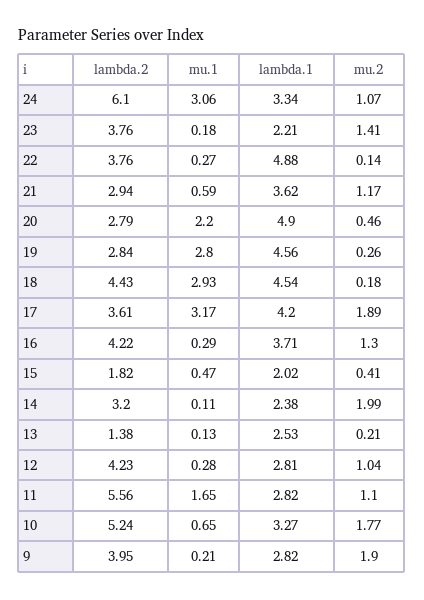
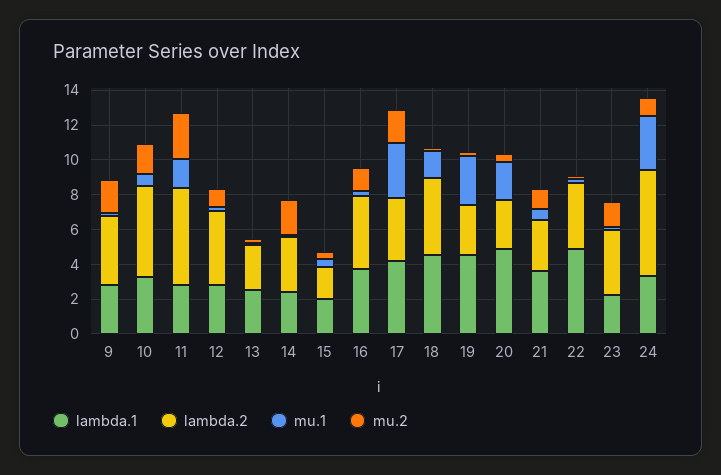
  {
    "lambda.2": {
      "24": 6.1,
      "23": 3.76,
      "22": 3.76,
      "21": 2.94,
      "20": 2.79,
      "19": 2.84,
      "18": 4.43,
      "17": 3.61,
      "16": 4.22,
      "15": 1.82,
      "14": 3.2,
-     "13": 1.38,
+     "13": 2.5,
      "12": 4.23,
      "11": 5.56,
      "10": 5.24,
      "9": 3.95
    },
    "mu.1": {
      "24": 3.06,
      "23": 0.18,
      "22": 0.27,
      "21": 0.59,
      "20": 2.2,
      "19": 2.8,
-     "18": 2.93,
+     "18": 1.5,
      "17": 3.17,
      "16": 0.29,
      "15": 0.47,
      "14": 0.11,
      "13": 0.13,
      "12": 0.28,
      "11": 1.65,
      "10": 0.65,
      "9": 0.21
    },
    "lambda.1": {
      "24": 3.34,
      "23": 2.21,
      "22": 4.88,
      "21": 3.62,
      "20": 4.9,
      "19": 4.56,
      "18": 4.54,
      "17": 4.2,
      "16": 3.71,
      "15": 2.02,
      "14": 2.38,
      "13": 2.53,
      "12": 2.81,
      "11": 2.82,
      "10": 3.27,
      "9": 2.82
    },
    "mu.2": {
      "24": 1.07,
      "23": 1.41,
      "22": 0.14,
      "21": 1.17,
      "20": 0.46,
      "19": 0.26,
      "18": 0.18,
      "17": 1.89,
      "16": 1.3,
      "15": 0.41,
      "14": 1.99,
      "13": 0.21,
      "12": 1.04,
-     "11": 1.1,
+     "11": 2.5,
      "10": 1.77,
      "9": 1.9
    }
  }

